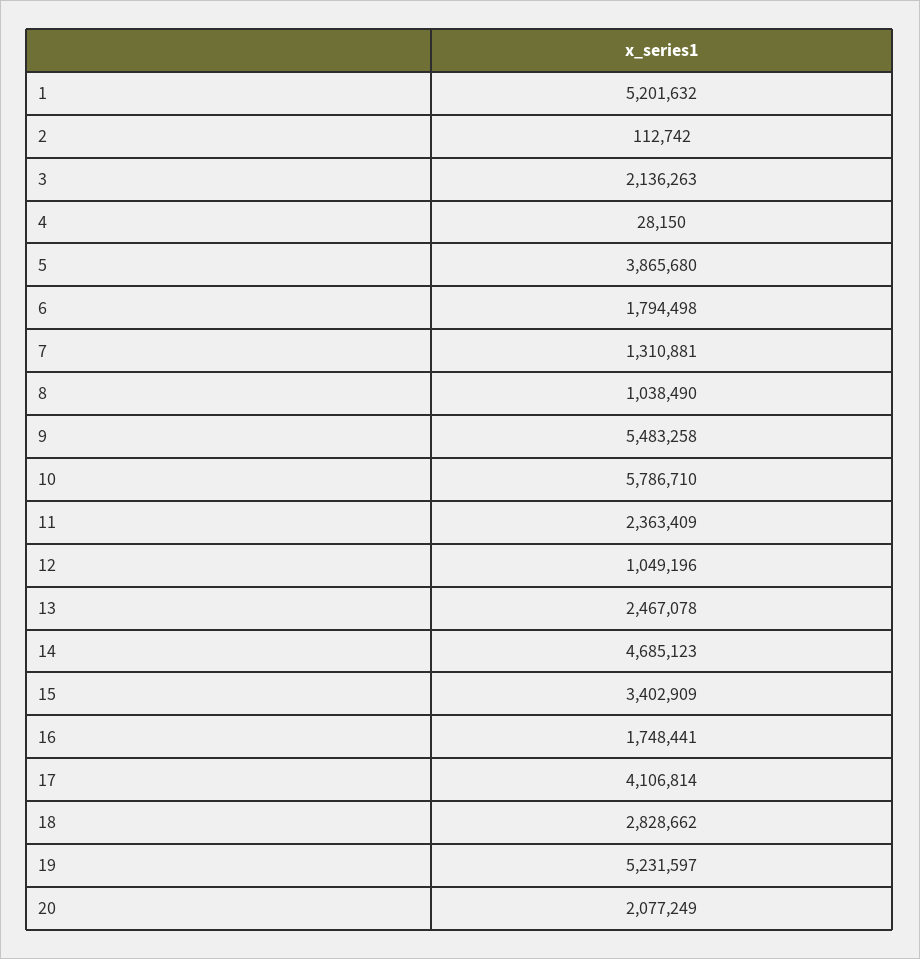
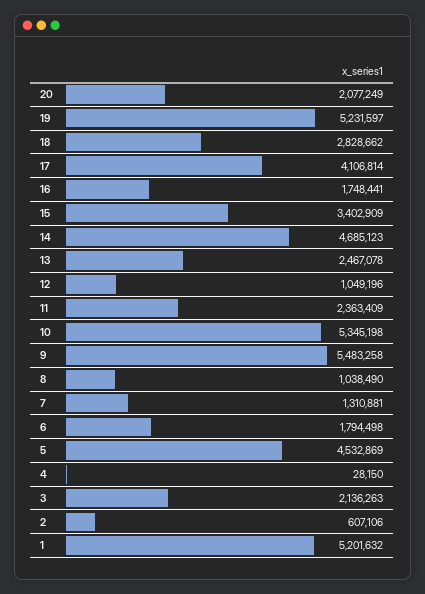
  {
    "1": 5201632,
-   "2": 112742,
+   "2": 607106,
    "3": 2136263,
    "4": 28150,
-   "5": 3865680,
+   "5": 4532869,
    "6": 1794498,
    "7": 1310881,
    "8": 1038490,
    "9": 5483258,
-   "10": 5786710,
+   "10": 5345198,
    "11": 2363409,
    "12": 1049196,
    "13": 2467078,
    "14": 4685123,
    "15": 3402909,
    "16": 1748441,
    "17": 4106814,
    "18": 2828662,
    "19": 5231597,
    "20": 2077249
  }

